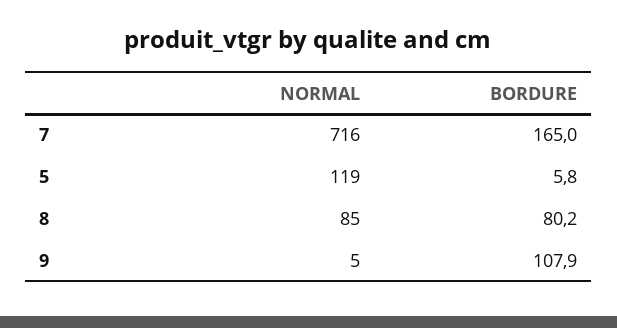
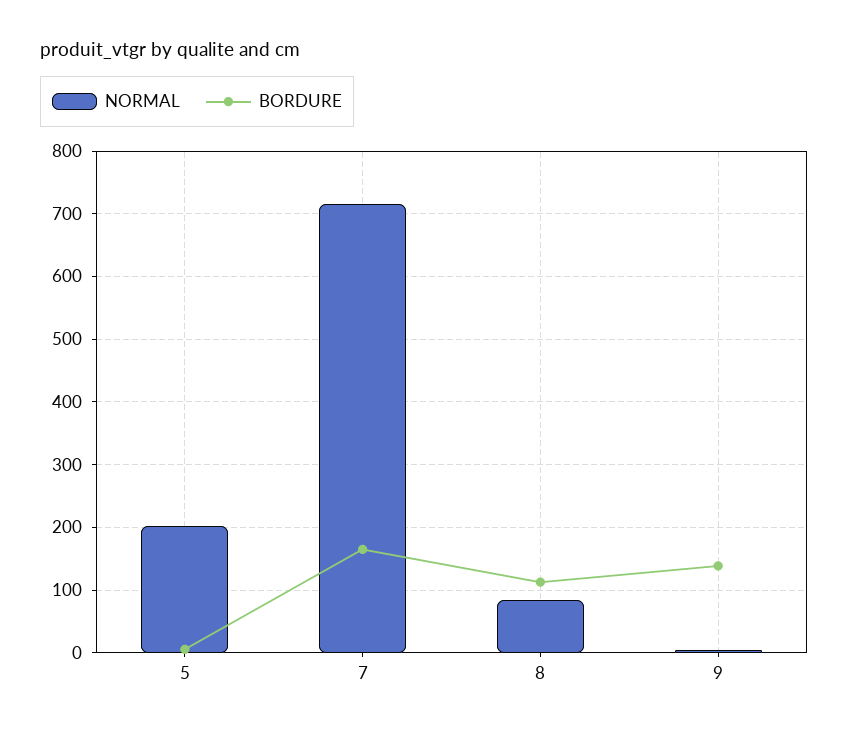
  {
    "NORMAL": {
      "7": 716,
-     "5": 119,
+     "5": 200,
      "8": 85,
      "9": 5
    },
    "BORDURE": {
      "7": 165,
      "5": 5.8,
-     "8": 80.2,
+     "8": 110,
-     "9": 107.9
+     "9": 140
    }
  }

